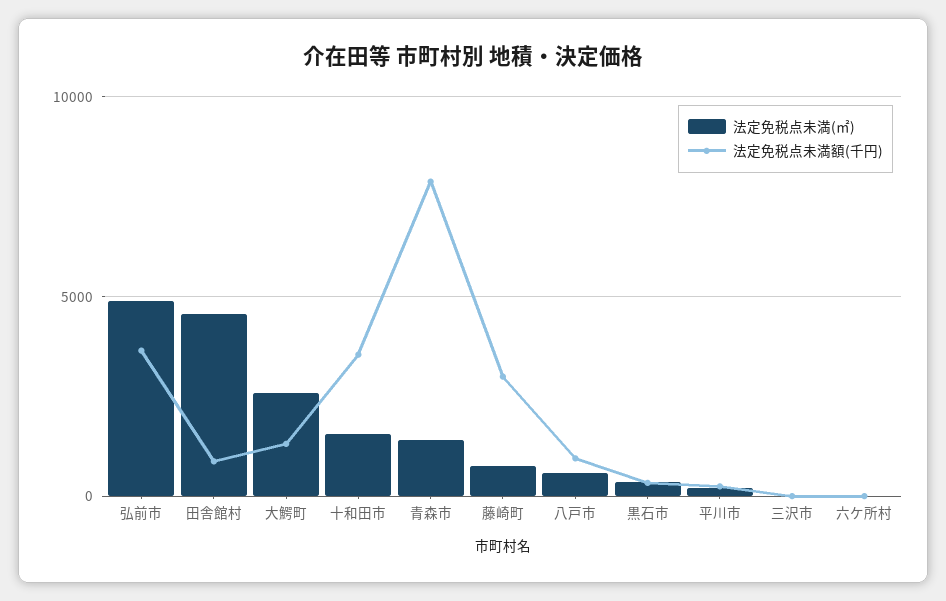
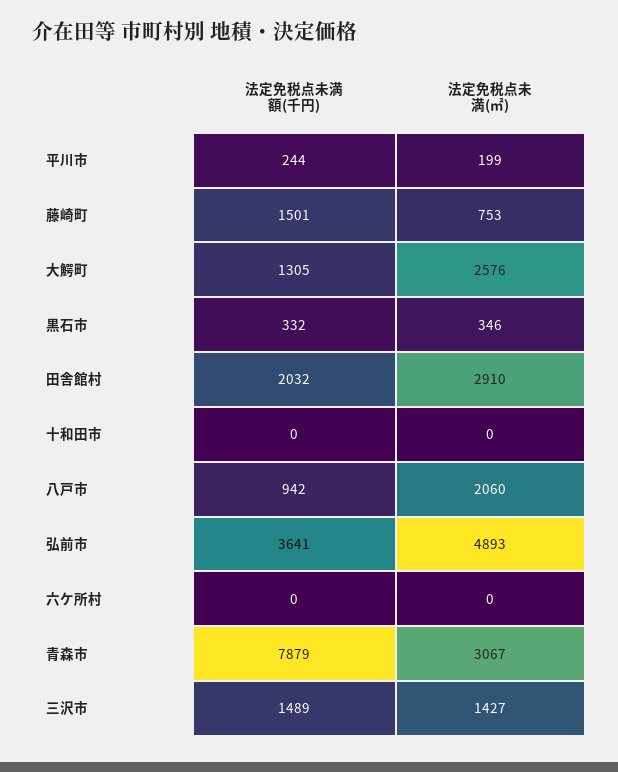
  {
    "法定免税点未満(㎡)": {
      "弘前市": 4893,
-     "田舎館村": 4500,
+     "田舎館村": 2910,
      "大鰐町": 2576,
-     "十和田市": 1500,
+     "十和田市": 0,
-     "青森市": 1500,
+     "青森市": 3067,
      "藤崎町": 753,
-     "八戸市": 500,
+     "八戸市": 2060,
      "黒石市": 346,
      "平川市": 199,
-     "三沢市": 0,
+     "三沢市": 1427,
      "六ケ所村": 0
    },
    "法定免税点未満額(千円)": {
      "弘前市": 3641,
-     "田舎館村": 1000,
+     "田舎館村": 2032,
      "大鰐町": 1305,
-     "十和田市": 3500,
+     "十和田市": 0,
      "青森市": 7879,
-     "藤崎町": 3000,
+     "藤崎町": 1501,
      "八戸市": 942,
      "黒石市": 332,
      "平川市": 244,
-     "三沢市": 0,
+     "三沢市": 1489,
      "六ケ所村": 0
    }
  }

